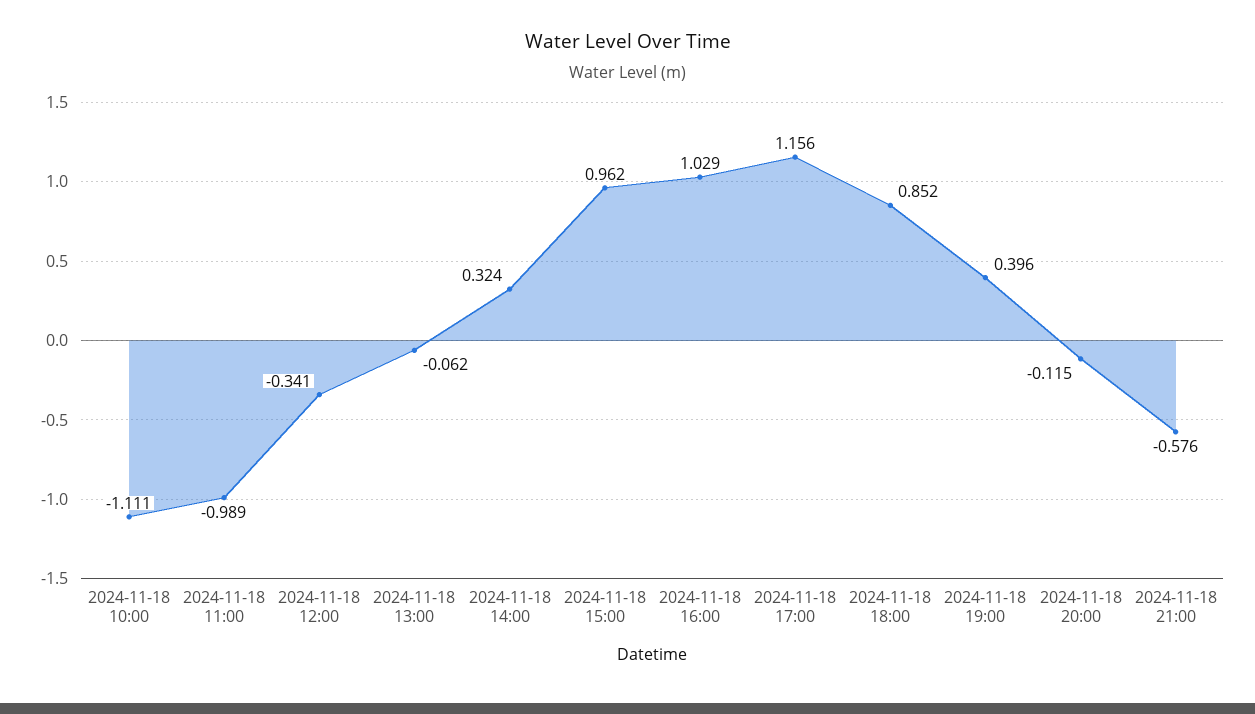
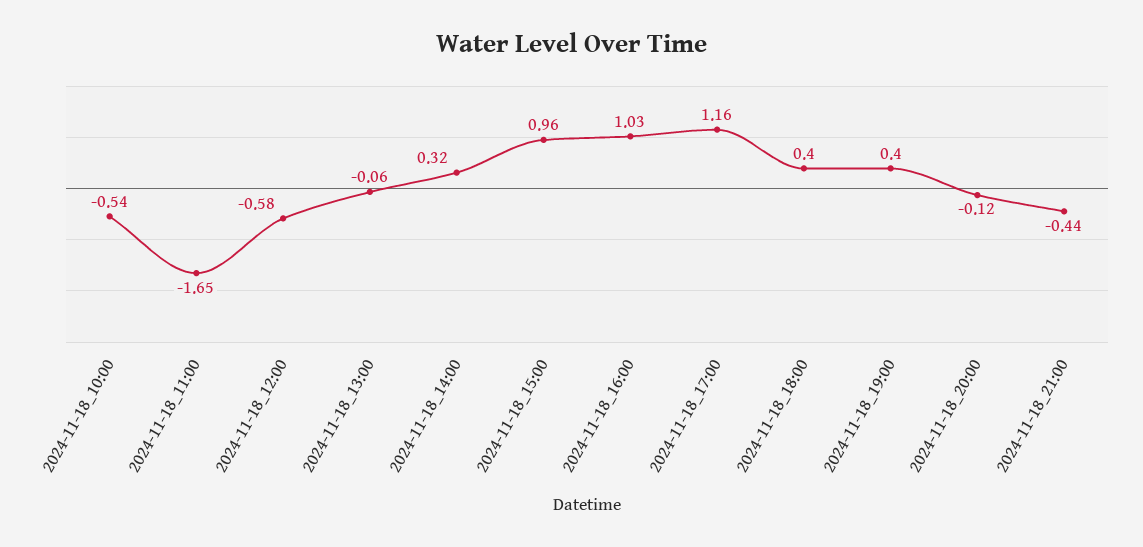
  {
-   "2024-11-18 10:00": -1.111,
+   "2024-11-18 10:00": -0.54,
-   "2024-11-18 11:00": -0.989,
+   "2024-11-18 11:00": -1.65,
-   "2024-11-18 12:00": -0.341,
+   "2024-11-18 12:00": -0.58,
    "2024-11-18 13:00": -0.062,
    "2024-11-18 14:00": 0.324,
    "2024-11-18 15:00": 0.962,
    "2024-11-18 16:00": 1.029,
    "2024-11-18 17:00": 1.156,
-   "2024-11-18 18:00": 0.852,
+   "2024-11-18 18:00": 0.4,
    "2024-11-18 19:00": 0.396,
    "2024-11-18 20:00": -0.115,
-   "2024-11-18 21:00": -0.576
+   "2024-11-18 21:00": -0.44
  }

